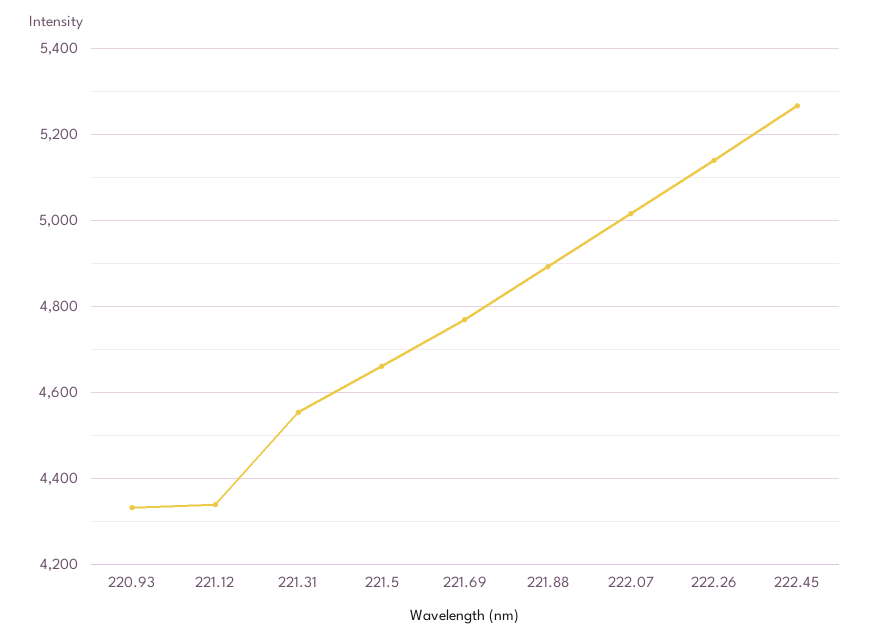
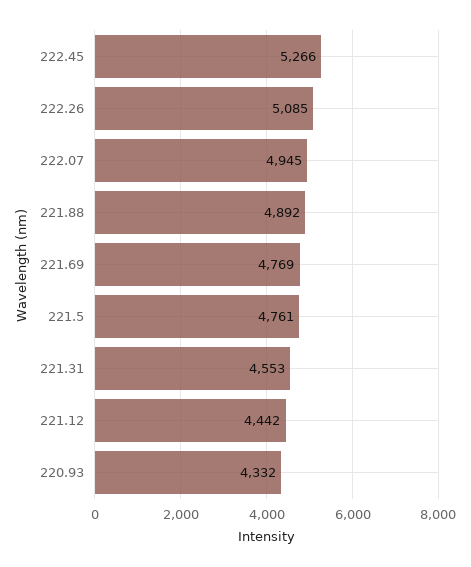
  {
    "220.93": 4332,
-   "221.12": 4340,
+   "221.12": 4442,
    "221.31": 4553,
-   "221.5": 4660,
+   "221.5": 4761,
    "221.69": 4769,
    "221.88": 4892,
-   "222.07": 5020,
+   "222.07": 4945,
-   "222.26": 5140,
+   "222.26": 5085,
    "222.45": 5266
  }

